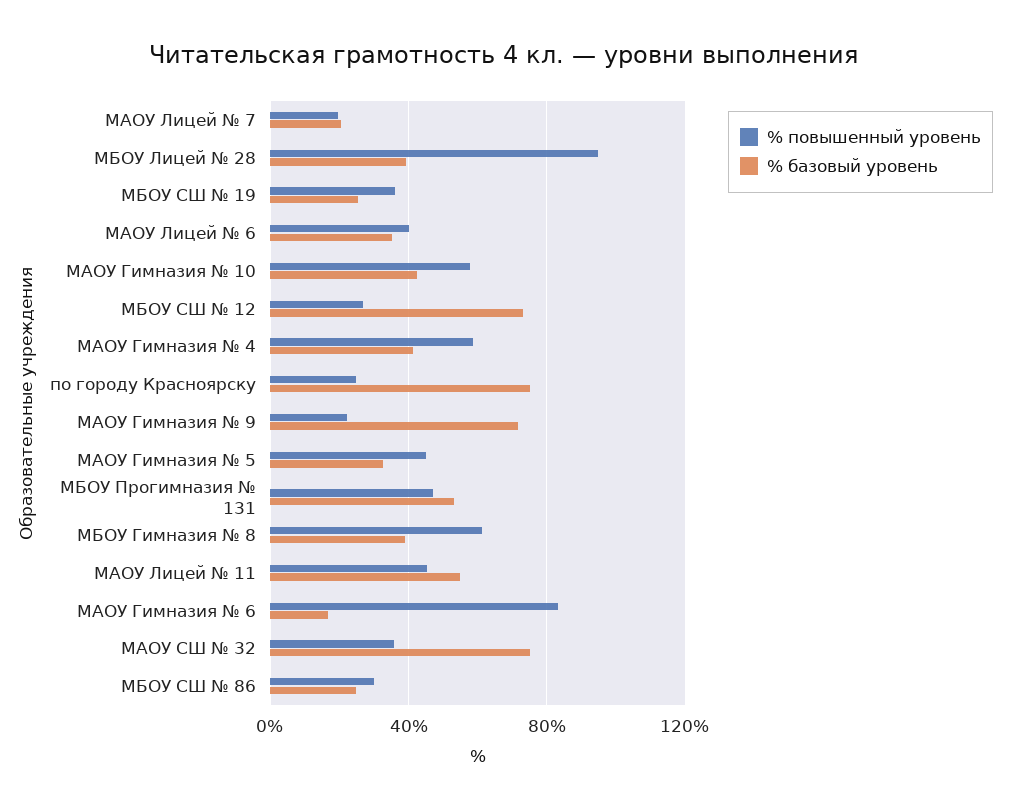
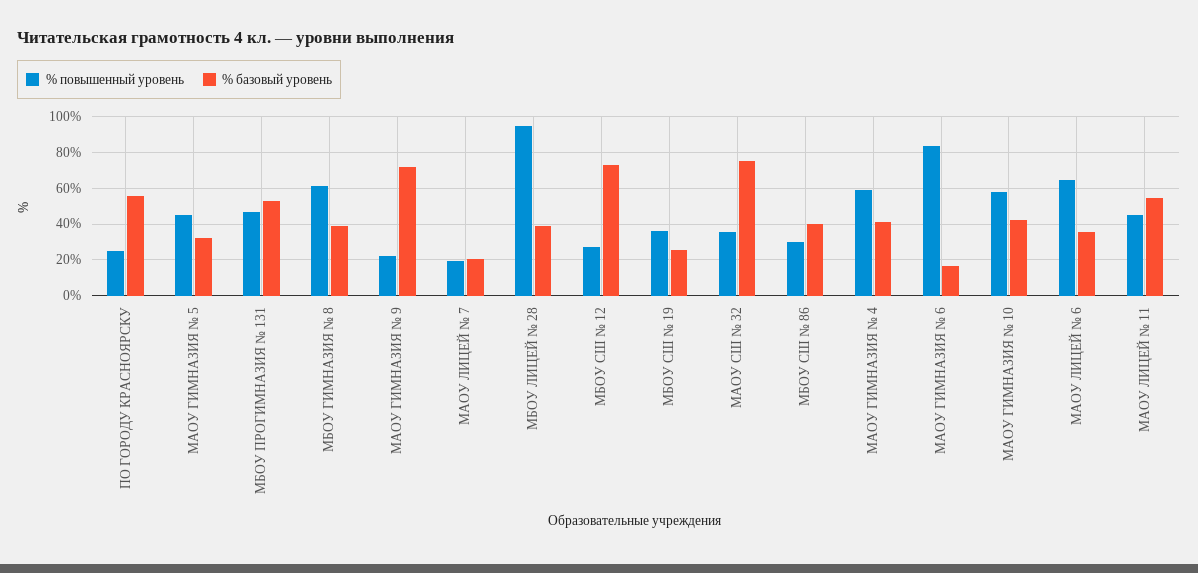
  {
    "% повышенный уровень": {
      "МАОУ Лицей № 7": 20,
      "МБОУ Лицей № 28": 95,
      "МБОУ СШ № 19": 35,
-     "МАОУ Лицей № 6": 40,
+     "МАОУ Лицей № 6": 65,
      "МАОУ Гимназия № 10": 60,
      "МБОУ СШ № 12": 25,
      "МАОУ Гимназия № 4": 60,
      "по городу Красноярску": 25,
      "МАОУ Гимназия № 9": 20,
      "МАОУ Гимназия № 5": 45,
      "МБОУ Прогимназия № 131": 45,
      "МБОУ Гимназия № 8": 60,
      "МАОУ Лицей № 11": 45,
      "МАОУ Гимназия № 6": 85,
      "МАОУ СШ № 32": 35,
      "МБОУ СШ № 86": 30
    },
    "% базовый уровень": {
      "МАОУ Лицей № 7": 20,
      "МБОУ Лицей № 28": 40,
      "МБОУ СШ № 19": 25,
      "МАОУ Лицей № 6": 35,
      "МАОУ Гимназия № 10": 40,
      "МБОУ СШ № 12": 75,
      "МАОУ Гимназия № 4": 40,
-     "по городу Красноярску": 75,
+     "по городу Красноярску": 55,
      "МАОУ Гимназия № 9": 70,
      "МАОУ Гимназия № 5": 30,
      "МБОУ Прогимназия № 131": 55,
      "МБОУ Гимназия № 8": 40,
      "МАОУ Лицей № 11": 55,
      "МАОУ Гимназия № 6": 15,
      "МАОУ СШ № 32": 75,
-     "МБОУ СШ № 86": 25
+     "МБОУ СШ № 86": 40
    }
  }

